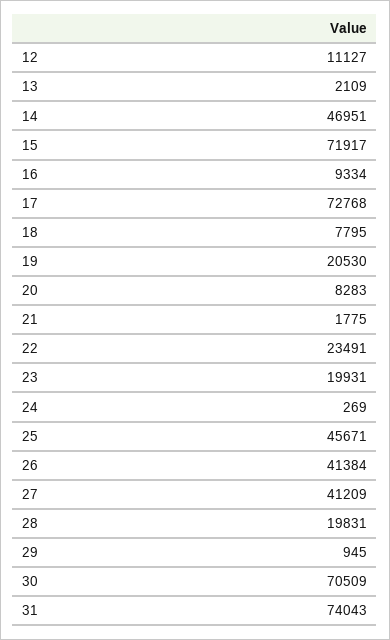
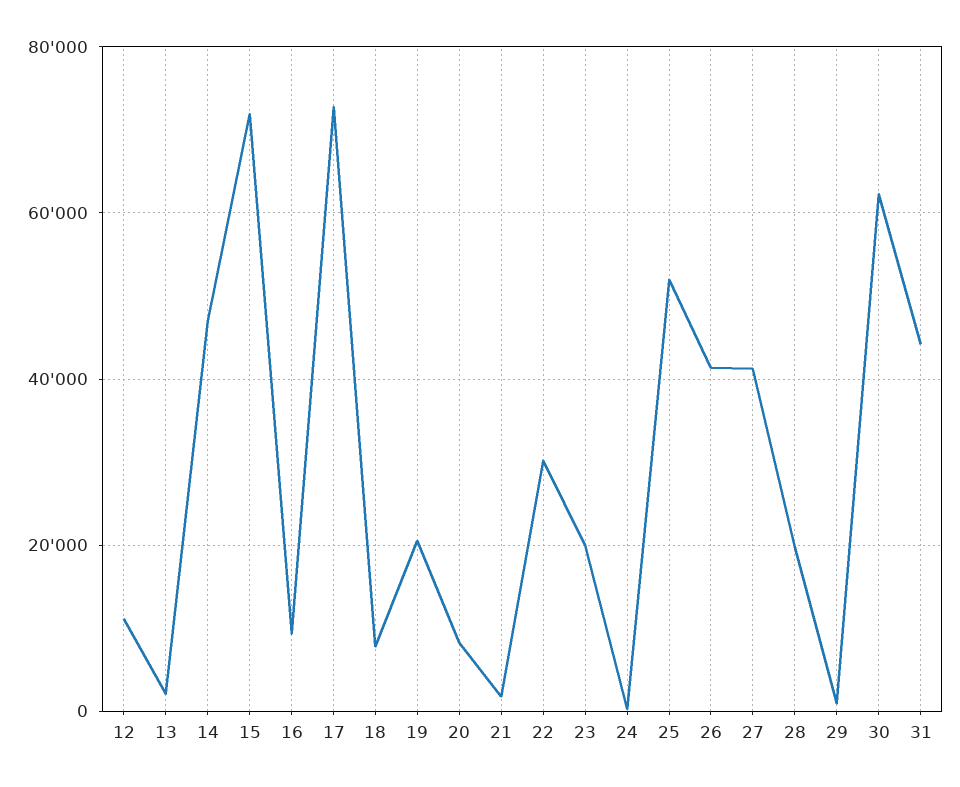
  {
    "12": 11127,
    "13": 2109,
    "14": 46951,
    "15": 71917,
    "16": 9334,
    "17": 72768,
    "18": 7795,
    "19": 20530,
    "20": 8283,
    "21": 1775,
-   "22": 23491,
+   "22": 30000,
    "23": 19931,
    "24": 269,
-   "25": 45671,
+   "25": 52000,
    "26": 41384,
    "27": 41209,
    "28": 19831,
    "29": 945,
-   "30": 70509,
+   "30": 62000,
-   "31": 74043
+   "31": 44000
  }

